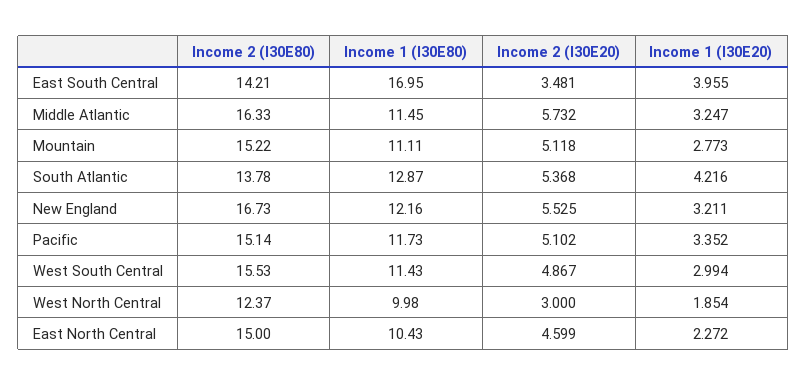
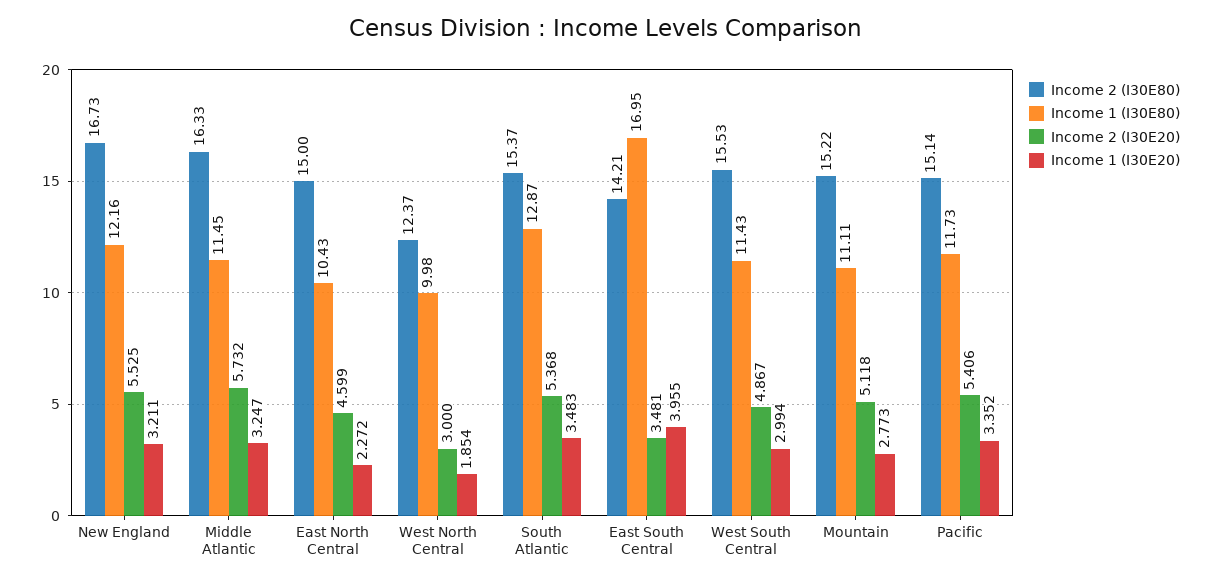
  {
    "Income 2 (I30E80)": {
      "East South Central": 14.21,
      "Middle Atlantic": 16.33,
      "Mountain": 15.22,
-     "South Atlantic": 13.78,
+     "South Atlantic": 15.37,
      "New England": 16.73,
      "Pacific": 15.14,
      "West South Central": 15.53,
      "West North Central": 12.37,
      "East North Central": 15
    },
    "Income 1 (I30E80)": {
      "East South Central": 16.95,
      "Middle Atlantic": 11.45,
      "Mountain": 11.11,
      "South Atlantic": 12.87,
      "New England": 12.16,
      "Pacific": 11.73,
      "West South Central": 11.43,
      "West North Central": 9.98,
      "East North Central": 10.43
    },
    "Income 2 (I30E20)": {
      "East South Central": 3.481,
      "Middle Atlantic": 5.732,
      "Mountain": 5.118,
      "South Atlantic": 5.368,
      "New England": 5.525,
-     "Pacific": 5.102,
+     "Pacific": 5.406,
      "West South Central": 4.867,
      "West North Central": 3,
      "East North Central": 4.599
    },
    "Income 1 (I30E20)": {
      "East South Central": 3.955,
      "Middle Atlantic": 3.247,
      "Mountain": 2.773,
-     "South Atlantic": 4.216,
+     "South Atlantic": 3.483,
      "New England": 3.211,
      "Pacific": 3.352,
      "West South Central": 2.994,
      "West North Central": 1.854,
      "East North Central": 2.272
    }
  }

